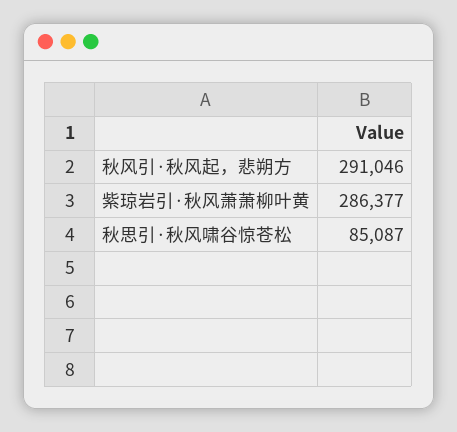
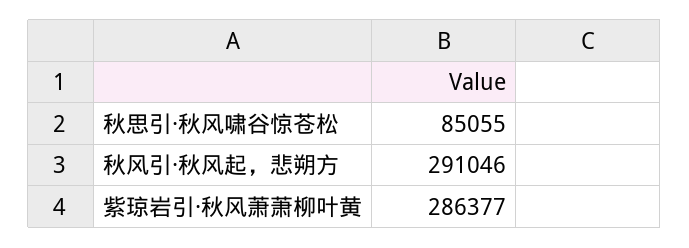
  {
    "秋风引·秋风起，悲朔方": 291046,
    "紫琼岩引·秋风萧萧柳叶黄": 286377,
-   "秋思引·秋风啸谷惊苍松": 85087
+   "秋思引·秋风啸谷惊苍松": 85055
  }

